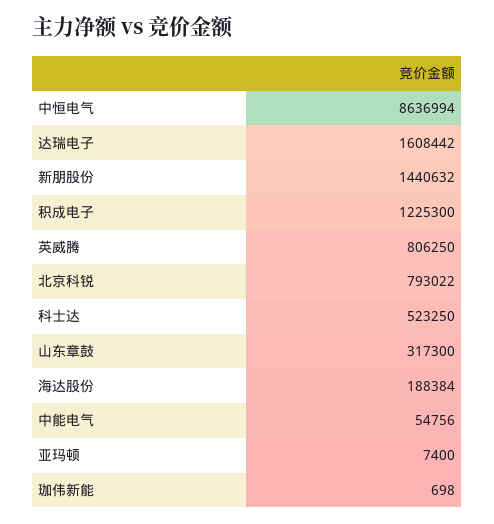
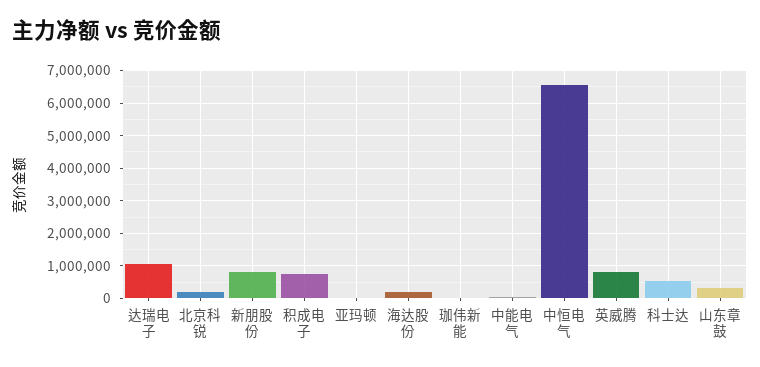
  {
-   "中恒电气": 8636994,
+   "中恒电气": 6600000,
-   "达瑞电子": 1608442,
+   "达瑞电子": 1000000,
-   "新朋股份": 1440632,
+   "新朋股份": 800000,
-   "积成电子": 1225300,
+   "积成电子": 800000,
    "英威腾": 806250,
-   "北京科锐": 793022,
+   "北京科锐": 200000,
    "科士达": 523250,
    "山东章鼓": 317300,
    "海达股份": 188384,
    "中能电气": 54756,
    "亚玛顿": 7400,
    "珈伟新能": 698
  }

